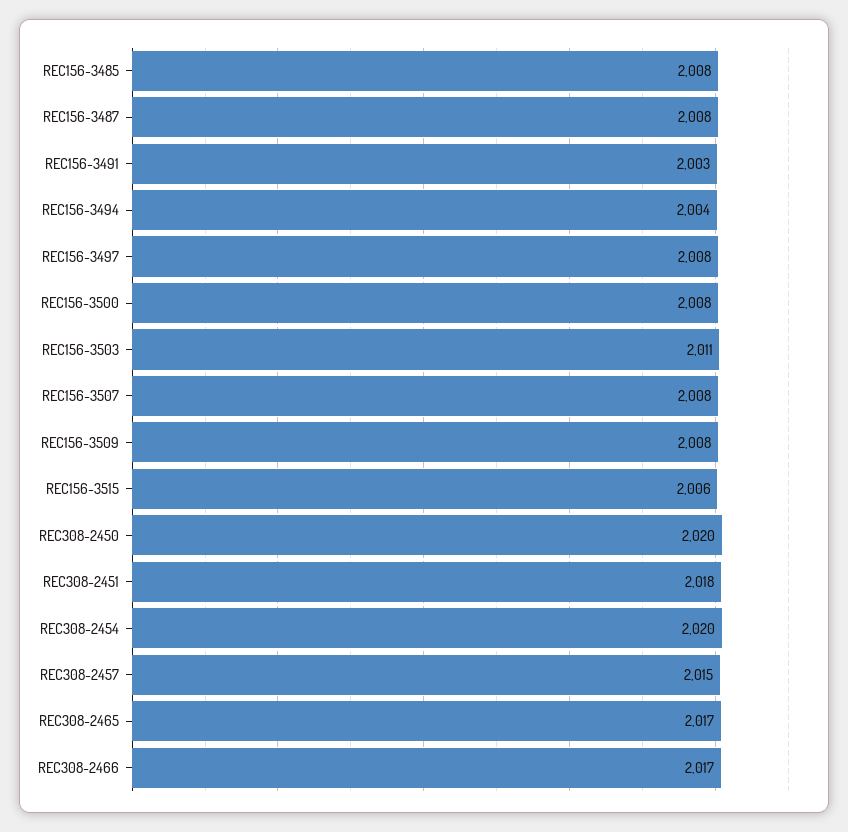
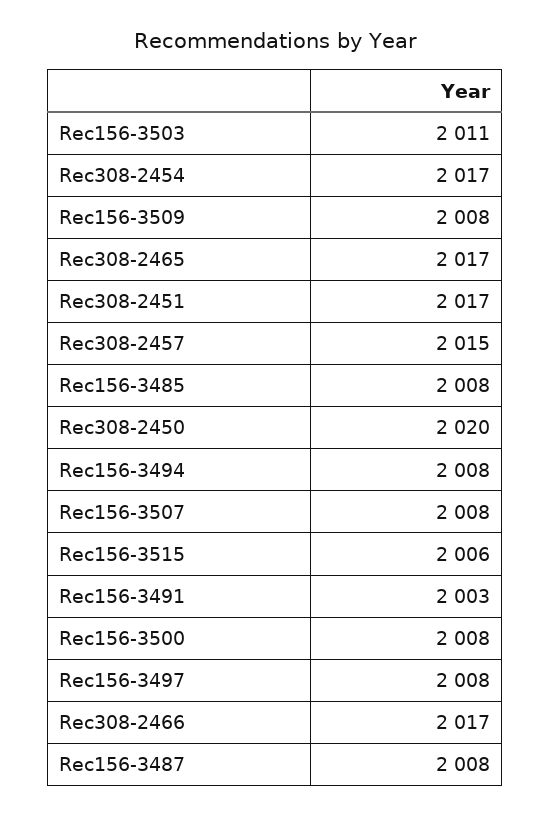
  {
    "REC156-3485": 2008,
    "REC156-3487": 2008,
    "REC156-3491": 2003,
-   "REC156-3494": 2004,
+   "REC156-3494": 2008,
    "REC156-3497": 2008,
    "REC156-3500": 2008,
    "REC156-3503": 2011,
    "REC156-3507": 2008,
    "REC156-3509": 2008,
    "REC156-3515": 2006,
    "REC308-2450": 2020,
-   "REC308-2451": 2018,
+   "REC308-2451": 2017,
-   "REC308-2454": 2020,
+   "REC308-2454": 2017,
    "REC308-2457": 2015,
    "REC308-2465": 2017,
    "REC308-2466": 2017
  }

